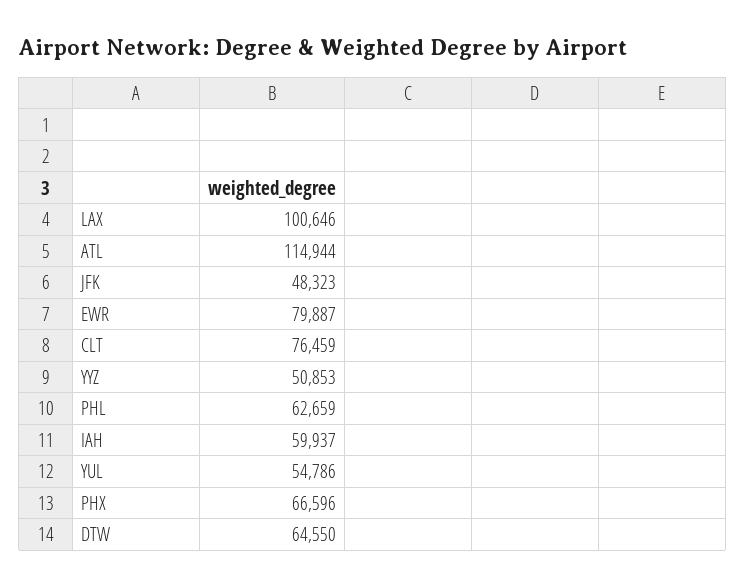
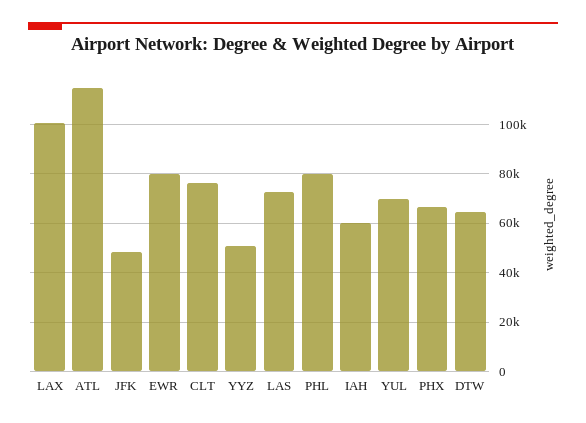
  {
    "LAX": 100646,
    "ATL": 114944,
    "JFK": 48323,
    "EWR": 79887,
    "CLT": 76459,
    "YYZ": 50853,
-   "PHL": 62659,
+   "PHL": 80000,
    "IAH": 59937,
-   "YUL": 54786,
+   "YUL": 70000,
    "PHX": 66596,
-   "DTW": 64550
+   "DTW": 64550,
+   "LAS": 72500
  }

